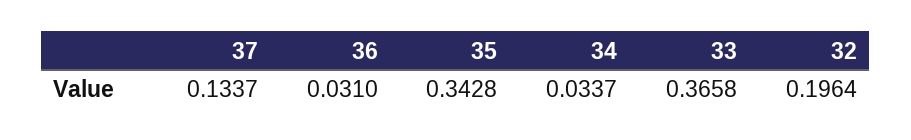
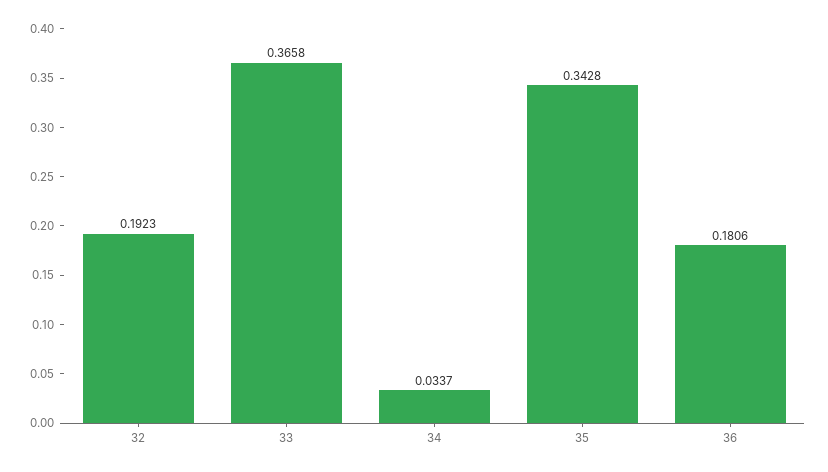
  {
-   "37": 0.1337,
-   "36": 0.031,
+   "36": 0.1806,
    "35": 0.3428,
    "34": 0.0337,
    "33": 0.3658,
-   "32": 0.1964
+   "32": 0.1923
  }

